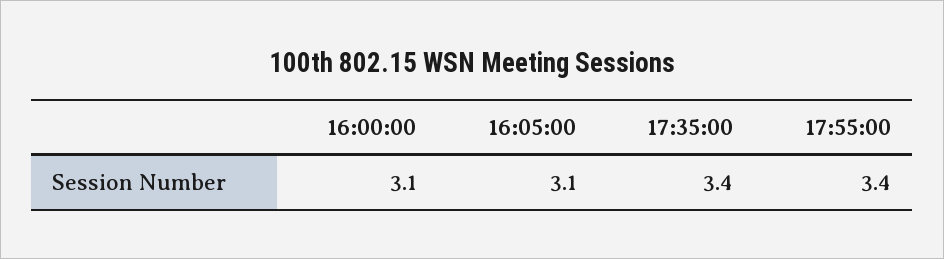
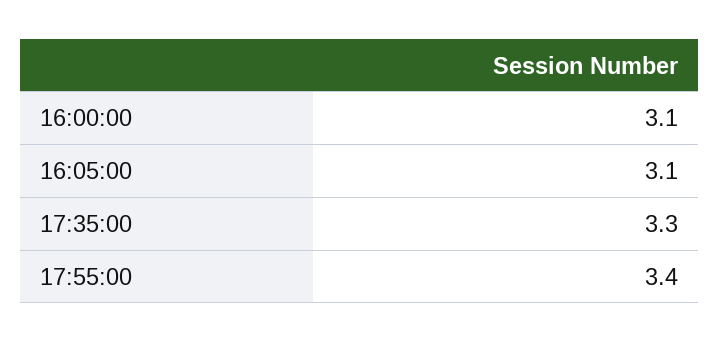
  {
    "16:00:00": 3.1,
    "16:05:00": 3.1,
-   "17:35:00": 3.4,
+   "17:35:00": 3.3,
    "17:55:00": 3.4
  }

